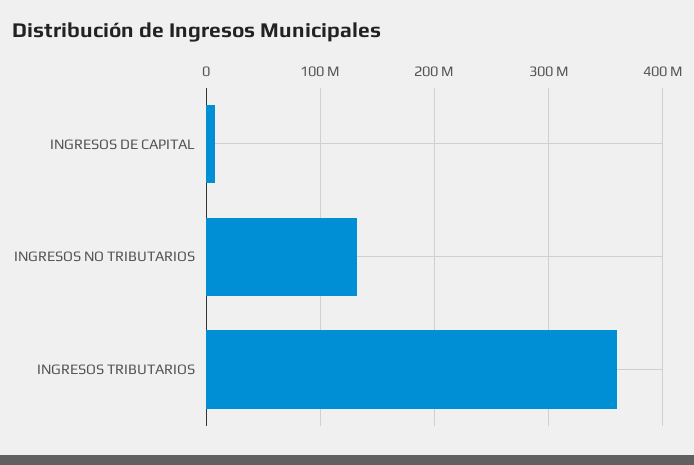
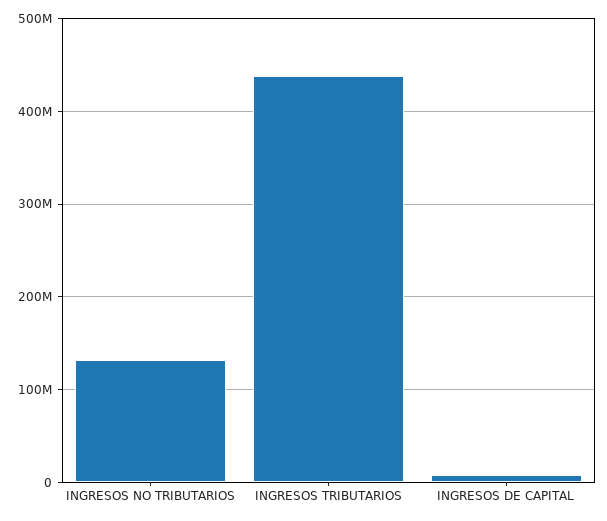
  {
    "INGRESOS DE CAPITAL": 10000000,
    "INGRESOS NO TRIBUTARIOS": 130000000,
-   "INGRESOS TRIBUTARIOS": 360000000
+   "INGRESOS TRIBUTARIOS": 440000000
  }

